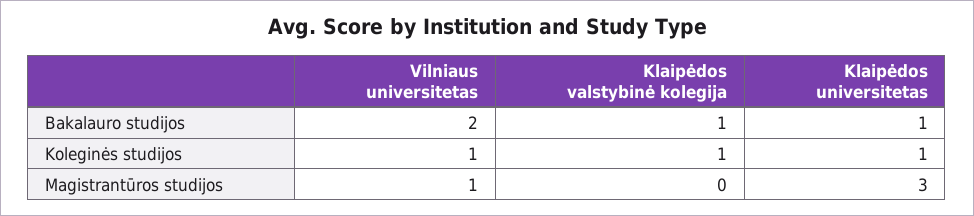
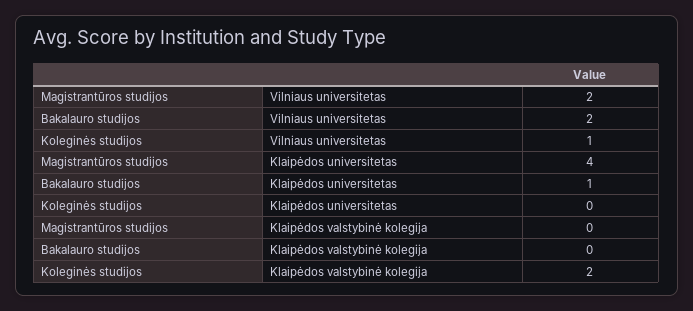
  {
    "Vilniaus universitetas": {
      "Bakalauro studijos": 2,
      "Koleginės studijos": 1,
-     "Magistrantūros studijos": 1
+     "Magistrantūros studijos": 2
    },
    "Klaipėdos valstybinė kolegija": {
-     "Bakalauro studijos": 1,
+     "Bakalauro studijos": 0,
-     "Koleginės studijos": 1,
+     "Koleginės studijos": 2,
      "Magistrantūros studijos": 0
    },
    "Klaipėdos universitetas": {
      "Bakalauro studijos": 1,
-     "Koleginės studijos": 1,
+     "Koleginės studijos": 0,
-     "Magistrantūros studijos": 3
+     "Magistrantūros studijos": 4
    }
  }

